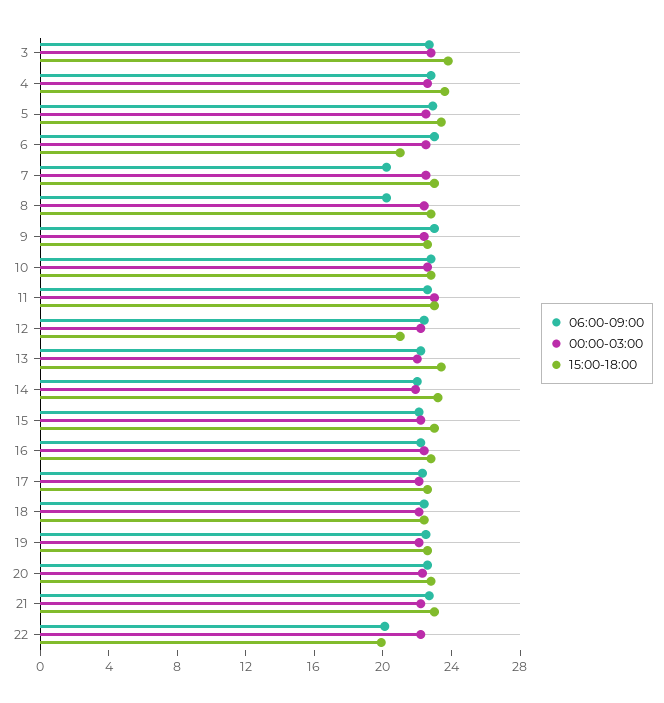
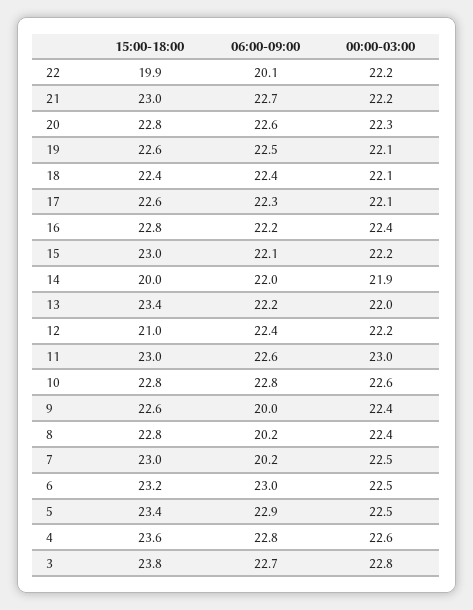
  {
    "06:00-09:00": {
      "3": 22.7,
      "4": 22.8,
      "5": 22.9,
      "6": 23,
      "7": 20.2,
      "8": 20.2,
-     "9": 23,
+     "9": 20,
      "10": 22.8,
      "11": 22.6,
      "12": 22.4,
      "13": 22.2,
      "14": 22,
      "15": 22.1,
      "16": 22.2,
      "17": 22.3,
      "18": 22.4,
      "19": 22.5,
      "20": 22.6,
      "21": 22.7,
      "22": 20.1
    },
    "00:00-03:00": {
      "3": 22.8,
      "4": 22.6,
      "5": 22.5,
      "6": 22.5,
      "7": 22.5,
      "8": 22.4,
      "9": 22.4,
      "10": 22.6,
      "11": 23,
      "12": 22.2,
      "13": 22,
      "14": 21.9,
      "15": 22.2,
      "16": 22.4,
      "17": 22.1,
      "18": 22.1,
      "19": 22.1,
      "20": 22.3,
      "21": 22.2,
      "22": 22.2
    },
    "15:00-18:00": {
      "3": 23.8,
      "4": 23.6,
      "5": 23.4,
-     "6": 21,
+     "6": 23.2,
      "7": 23,
      "8": 22.8,
      "9": 22.6,
      "10": 22.8,
      "11": 23,
      "12": 21,
      "13": 23.4,
-     "14": 23,
+     "14": 20,
      "15": 23,
      "16": 22.8,
      "17": 22.6,
      "18": 22.4,
      "19": 22.6,
      "20": 22.8,
      "21": 23,
      "22": 19.9
    }
  }

